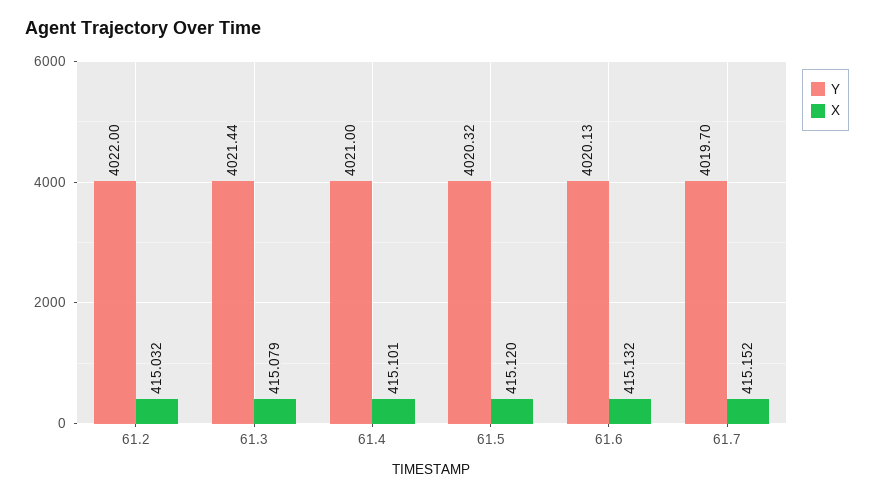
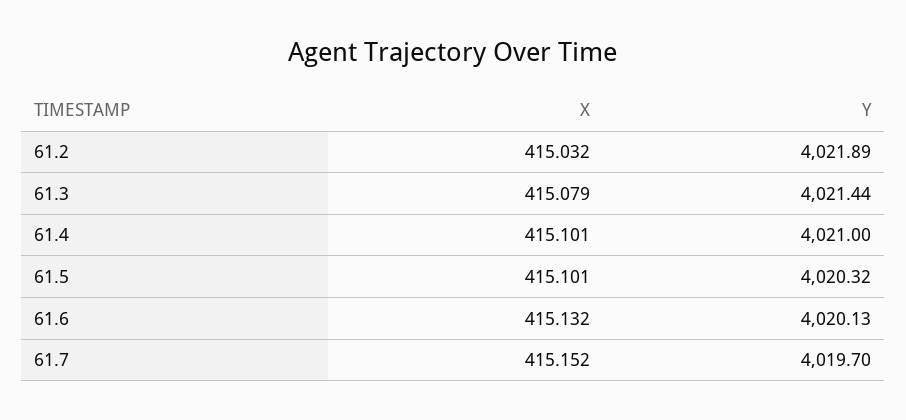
  {
    "Y": {
-     "61.2": 4022,
+     "61.2": 4021.89,
      "61.3": 4021.44,
      "61.4": 4021,
      "61.5": 4020.32,
      "61.6": 4020.13,
      "61.7": 4019.7
    },
    "X": {
      "61.2": 415.032,
      "61.3": 415.079,
      "61.4": 415.101,
-     "61.5": 415.12,
+     "61.5": 415.101,
      "61.6": 415.132,
      "61.7": 415.152
    }
  }

